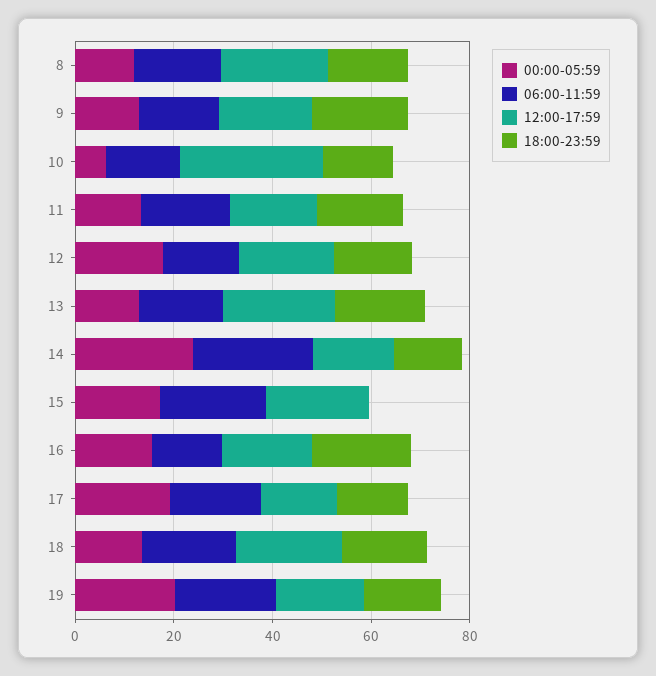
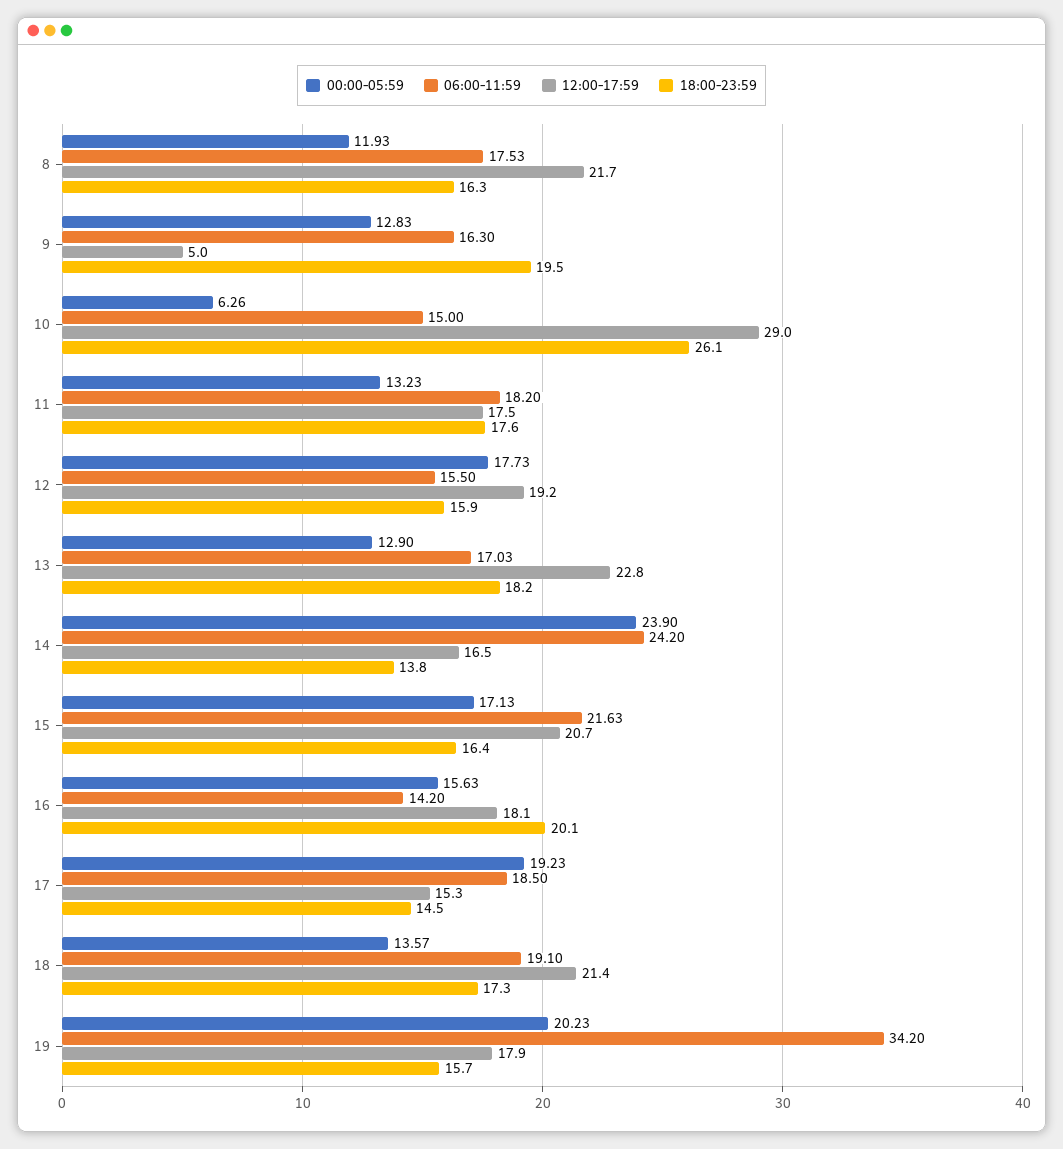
  {
    "00:00-05:59": {
      "8": 11.93,
      "9": 12.83,
      "10": 6.26,
      "11": 13.23,
      "12": 17.73,
      "13": 12.9,
      "14": 23.9,
      "15": 17.13,
      "16": 15.63,
      "17": 19.23,
      "18": 13.57,
      "19": 20.23
    },
    "06:00-11:59": {
      "8": 17.53,
      "9": 16.3,
      "10": 15,
      "11": 18.2,
      "12": 15.5,
      "13": 17.03,
      "14": 24.2,
      "15": 21.63,
      "16": 14.2,
      "17": 18.5,
      "18": 19.1,
-     "19": 20
+     "19": 34.2
    },
    "12:00-17:59": {
      "8": 21.7,
-     "9": 20,
+     "9": 5,
      "10": 29,
      "11": 17.5,
      "12": 19.2,
      "13": 22.8,
      "14": 16.5,
      "15": 20.7,
      "16": 18.1,
      "17": 15.3,
      "18": 21.4,
      "19": 17.9
    },
    "18:00-23:59": {
      "8": 16.3,
      "9": 19.5,
-     "10": 15,
+     "10": 26.1,
      "11": 17.6,
      "12": 15.9,
      "13": 18.2,
      "14": 13.8,
-     "15": 0,
+     "15": 16.4,
      "16": 20.1,
      "17": 14.5,
      "18": 17.3,
      "19": 15.7
    }
  }

